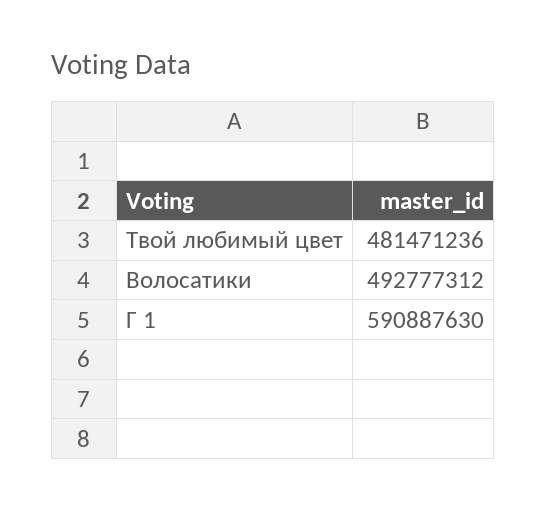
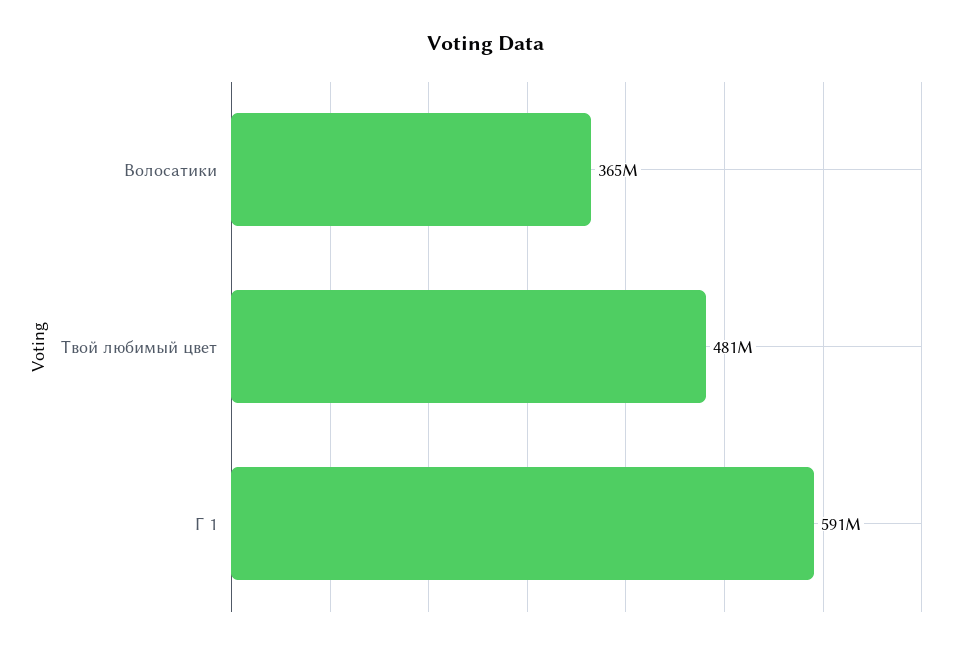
  {
    "Твой любимый цвет": 481471236,
-   "Волосатики": 492777312,
+   "Волосатики": 365000000,
    "Г 1": 590887630
  }

